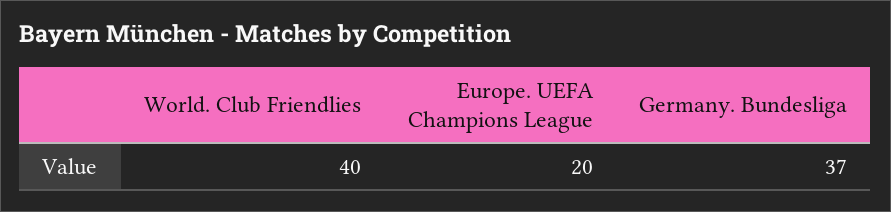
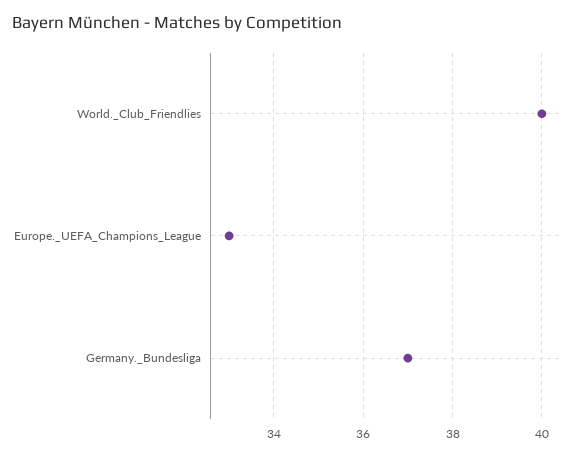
  {
    "World. Club Friendlies": 40,
-   "Europe. UEFA Champions League": 20,
+   "Europe. UEFA Champions League": 33,
    "Germany. Bundesliga": 37
  }

